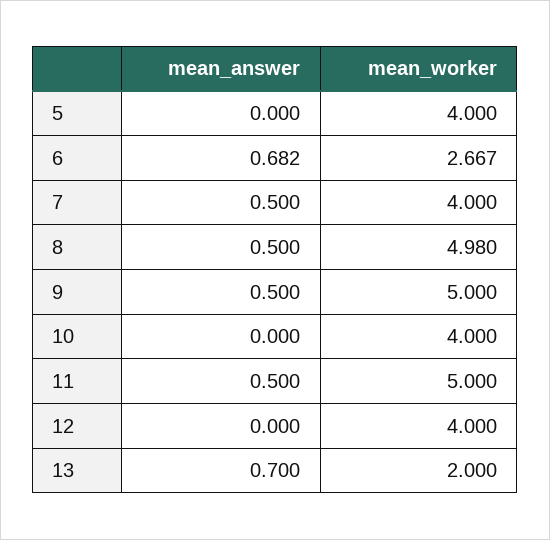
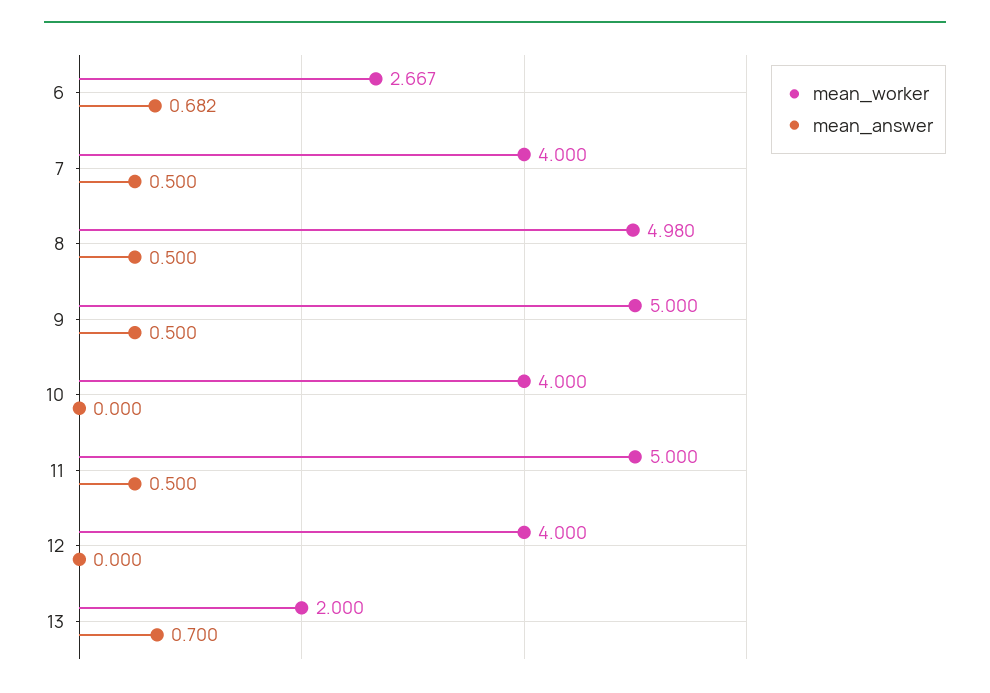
  {
    "mean_answer": {
-     "5": 0,
      "6": 0.682,
      "7": 0.5,
      "8": 0.5,
      "9": 0.5,
      "10": 0,
      "11": 0.5,
      "12": 0,
      "13": 0.7
    },
    "mean_worker": {
-     "5": 4,
      "6": 2.667,
      "7": 4,
      "8": 4.98,
      "9": 5,
      "10": 4,
      "11": 5,
      "12": 4,
      "13": 2
    }
  }

